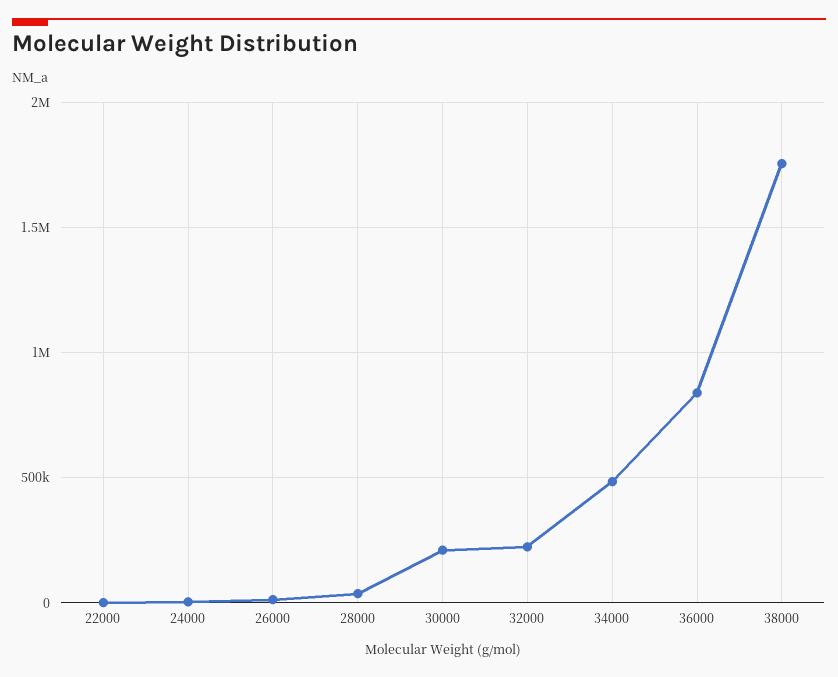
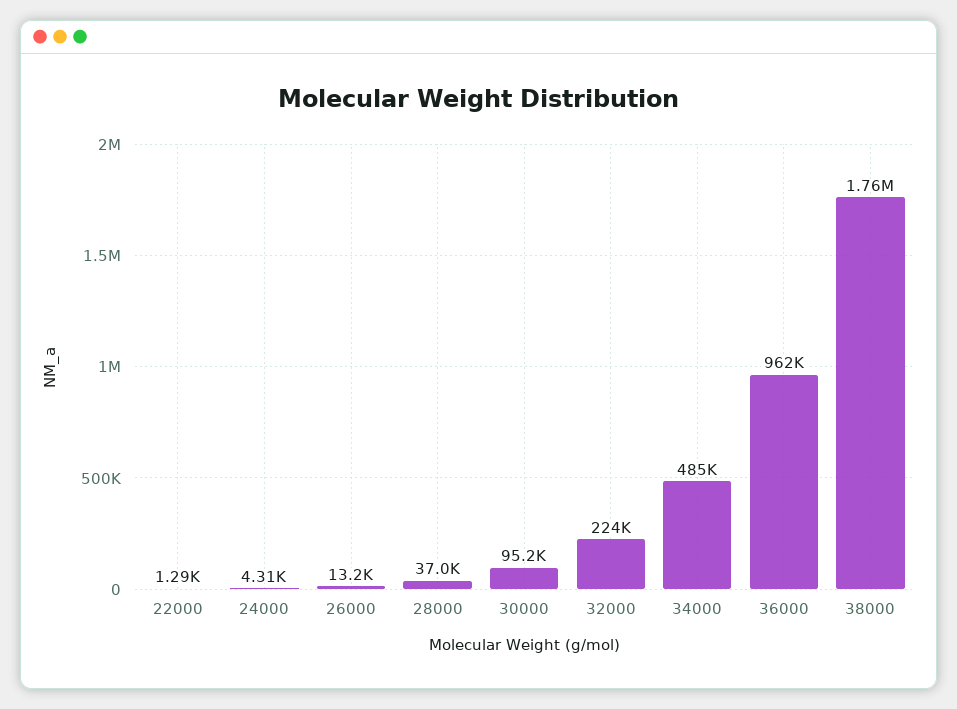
  {
    "22000": 1290,
    "24000": 4310,
    "26000": 13200,
    "28000": 37000,
-   "30000": 200000,
+   "30000": 95200,
    "32000": 224000,
    "34000": 485000,
-   "36000": 850000,
+   "36000": 962000,
    "38000": 1760000
  }

